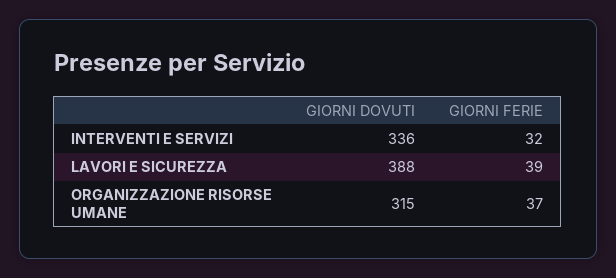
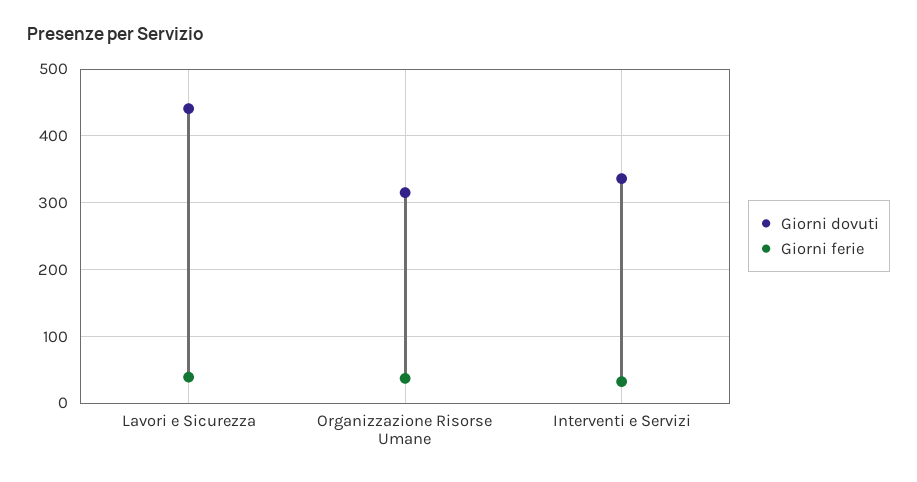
  {
    "GIORNI DOVUTI": {
      "INTERVENTI E SERVIZI": 336,
-     "LAVORI E SICUREZZA": 388,
+     "LAVORI E SICUREZZA": 440,
      "ORGANIZZAZIONE RISORSE UMANE": 315
    },
    "GIORNI FERIE": {
      "INTERVENTI E SERVIZI": 32,
      "LAVORI E SICUREZZA": 39,
      "ORGANIZZAZIONE RISORSE UMANE": 37
    }
  }

